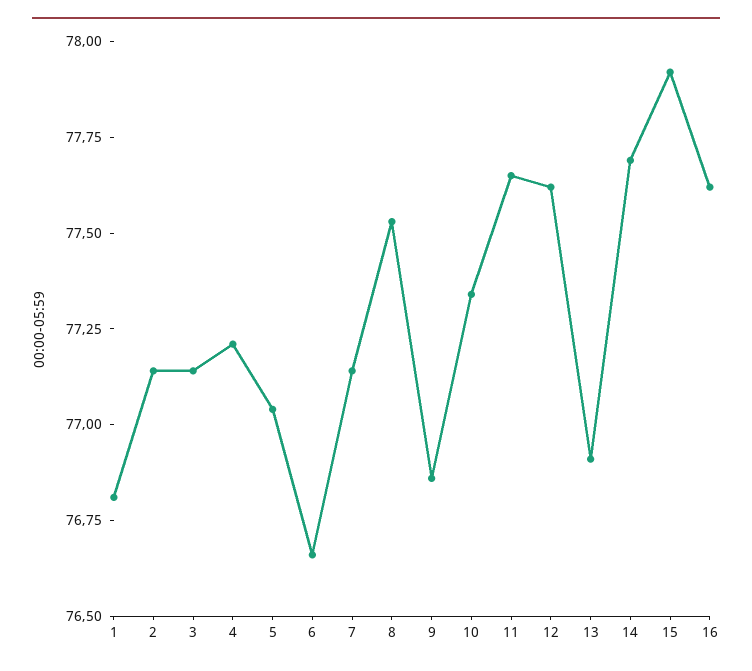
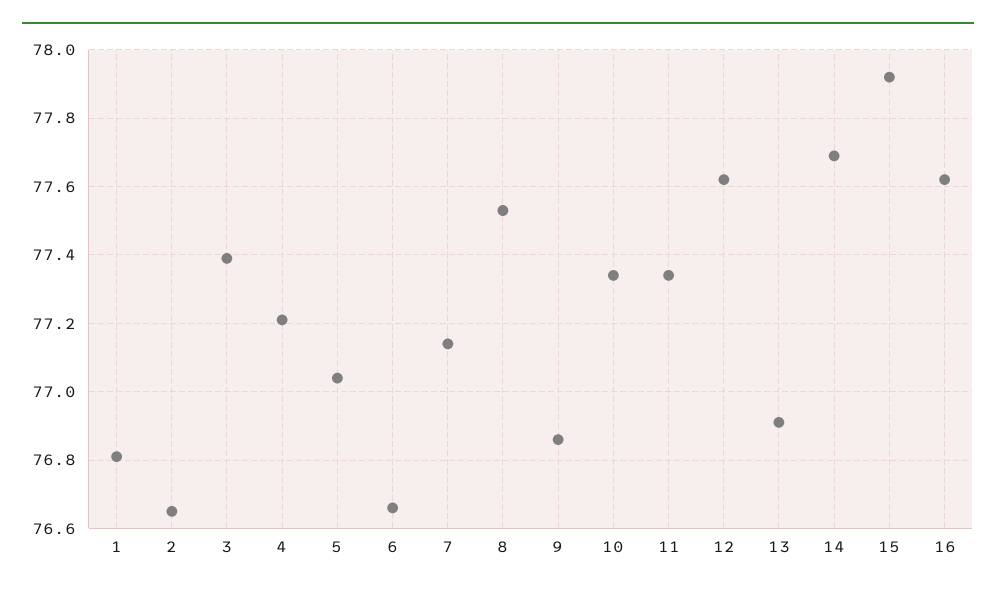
  {
    "1": 76.8,
-   "2": 77.15,
+   "2": 76.65,
-   "3": 77.15,
+   "3": 77.4,
    "4": 77.2,
    "5": 77.05,
    "6": 76.65,
    "7": 77.15,
    "8": 77.55,
    "9": 76.85,
    "10": 77.35,
-   "11": 77.65,
+   "11": 77.35,
    "12": 77.6,
    "13": 76.9,
    "14": 77.7,
    "15": 77.9,
    "16": 77.6
  }

